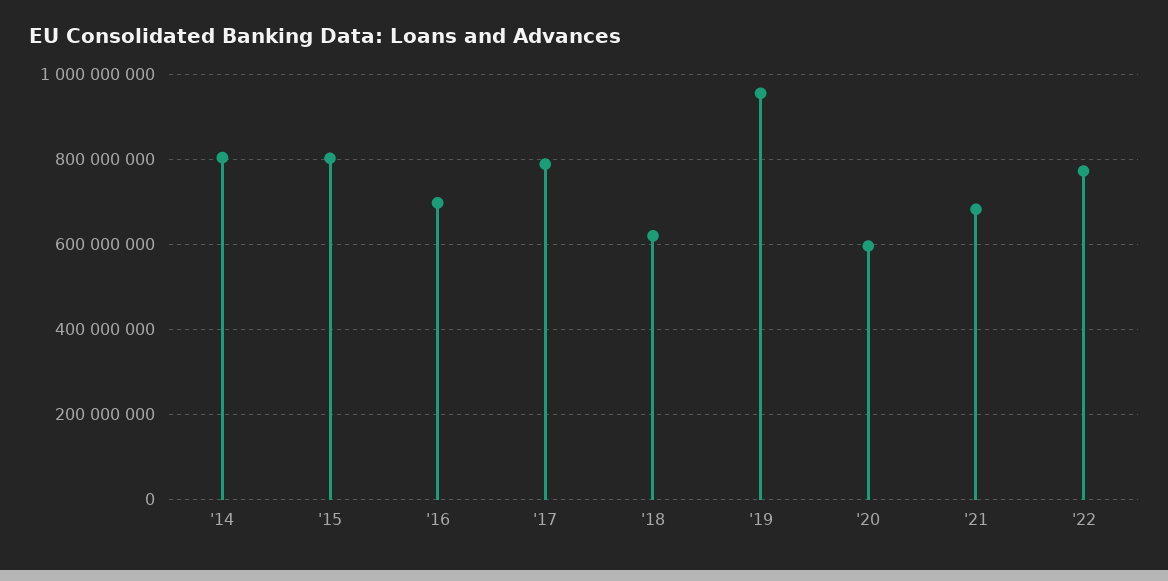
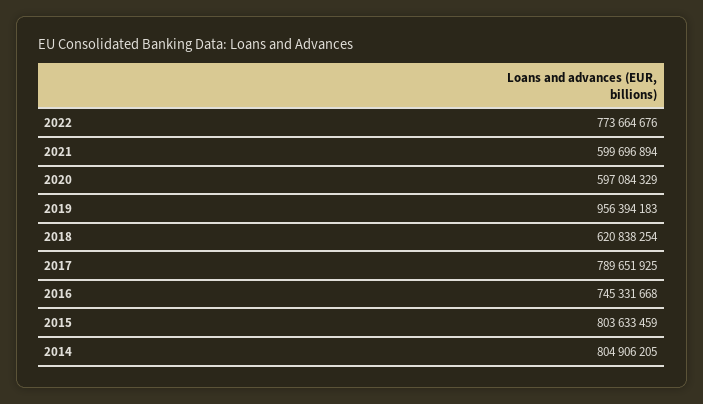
  {
    "'14": 804906205,
    "'15": 803633459,
-   "'16": 700000000,
+   "'16": 745331668,
    "'17": 789651925,
    "'18": 620838254,
    "'19": 956394183,
    "'20": 597084329,
-   "'21": 680000000,
+   "'21": 599696894,
    "'22": 773664676
  }

